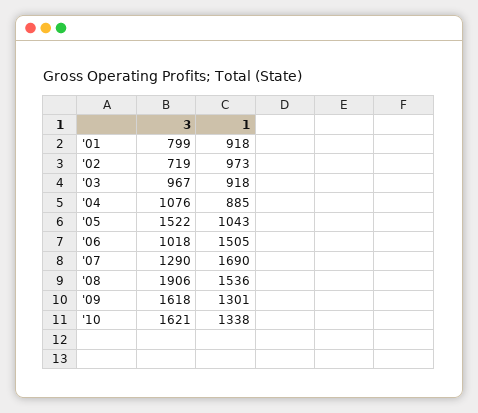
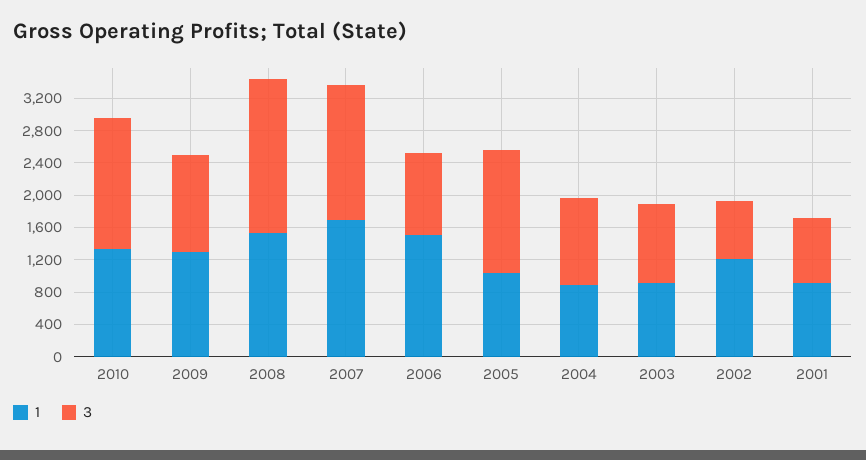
  {
    "3": {
      "'01": 799,
      "'02": 719,
      "'03": 967,
      "'04": 1076,
      "'05": 1522,
      "'06": 1018,
-     "'07": 1290,
+     "'07": 1700,
      "'08": 1906,
-     "'09": 1618,
+     "'09": 1200,
      "'10": 1621
    },
    "1": {
      "'01": 918,
-     "'02": 973,
+     "'02": 1200,
      "'03": 918,
      "'04": 885,
      "'05": 1043,
      "'06": 1505,
      "'07": 1690,
      "'08": 1536,
      "'09": 1301,
      "'10": 1338
    }
  }

